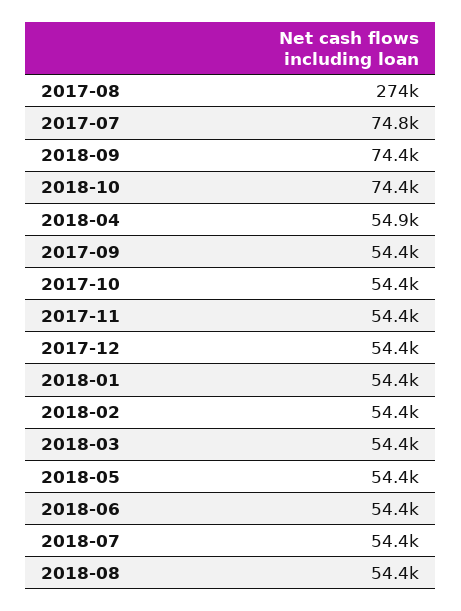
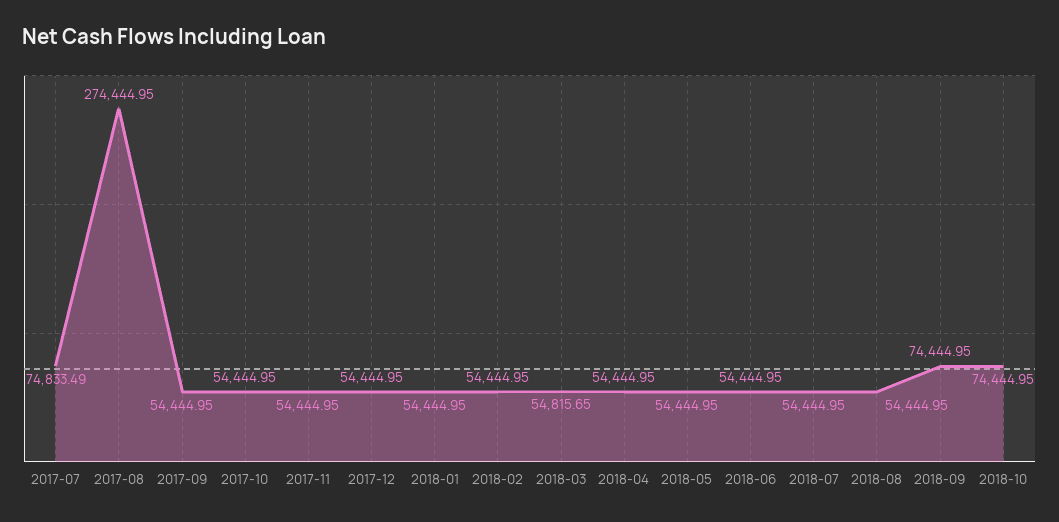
  {
    "2017-08": 274444.95,
    "2017-07": 74833.49,
    "2018-09": 74444.95,
    "2018-10": 74444.95,
-   "2018-04": 54900,
+   "2018-04": 54444.95,
    "2017-09": 54444.95,
    "2017-10": 54444.95,
    "2017-11": 54444.95,
    "2017-12": 54444.95,
    "2018-01": 54444.95,
    "2018-02": 54444.95,
-   "2018-03": 54400,
+   "2018-03": 54815.65,
    "2018-05": 54444.95,
    "2018-06": 54444.95,
    "2018-07": 54444.95,
    "2018-08": 54444.95
  }

